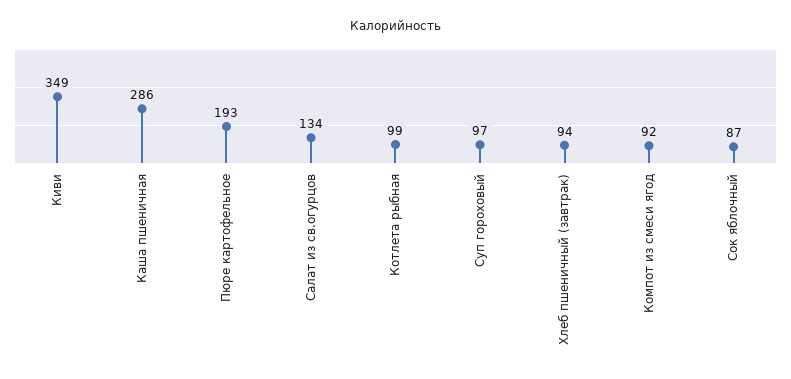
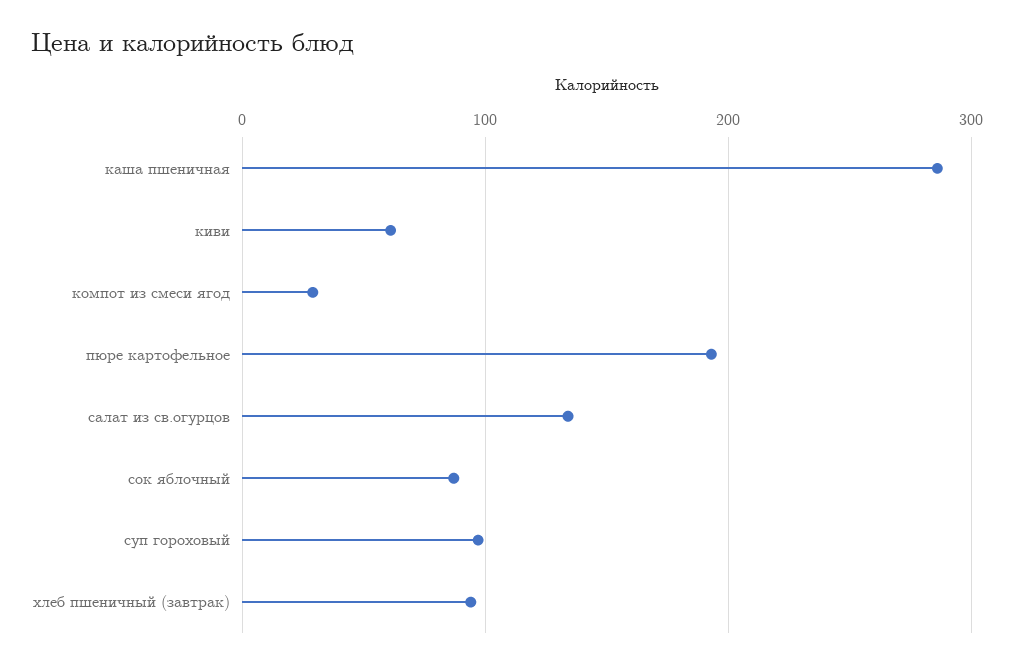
  {
-   "Киви": 349,
+   "Киви": 60,
    "Каша пшеничная": 286,
    "Пюре картофельное": 193,
    "Салат из св.огурцов": 134,
-   "Котлета рыбная": 99,
    "Суп гороховый": 97,
    "Хлеб пшеничный (завтрак)": 94,
-   "Компот из смеси ягод": 92,
+   "Компот из смеси ягод": 30,
    "Сок яблочный": 87
  }

